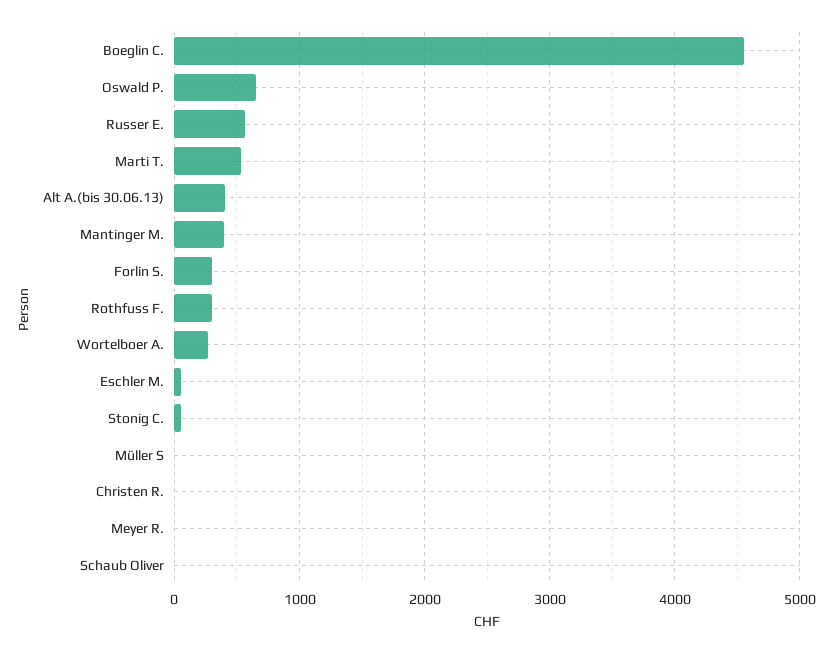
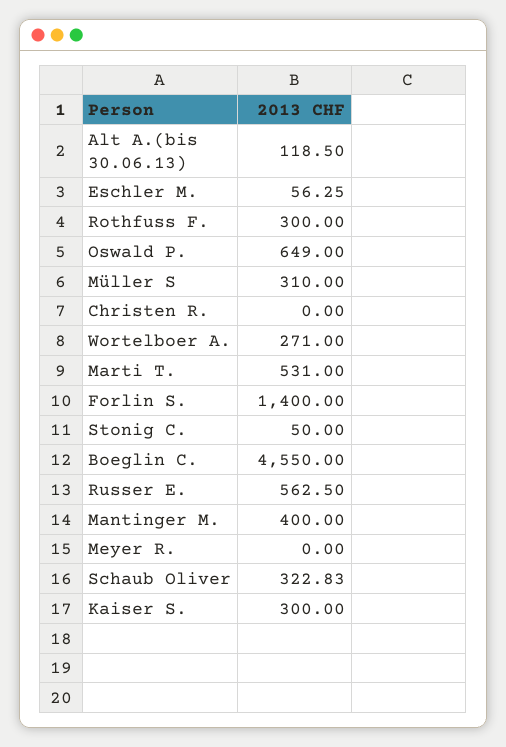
  {
    "Boeglin C.": 4550,
    "Oswald P.": 649,
    "Russer E.": 562.5,
    "Marti T.": 531,
-   "Alt A.(bis 30.06.13)": 400,
+   "Alt A.(bis 30.06.13)": 118.5,
    "Mantinger M.": 400,
-   "Forlin S.": 300,
+   "Forlin S.": 1400,
    "Rothfuss F.": 300,
    "Wortelboer A.": 271,
    "Eschler M.": 56.25,
    "Stonig C.": 50,
-   "Müller S": 0,
+   "Müller S": 310,
    "Christen R.": 0,
    "Meyer R.": 0,
-   "Schaub Oliver": 0
+   "Schaub Oliver": 322.83,
+   "Kaiser S.": 300
  }

